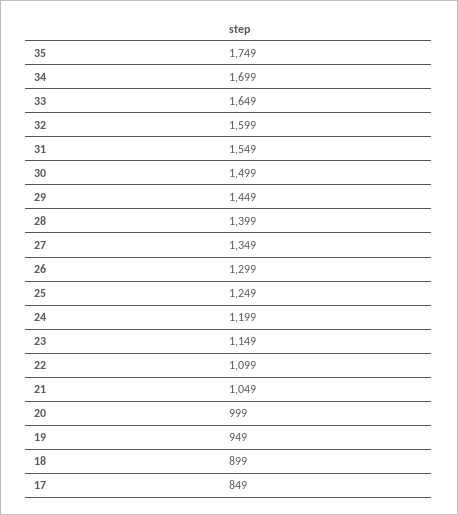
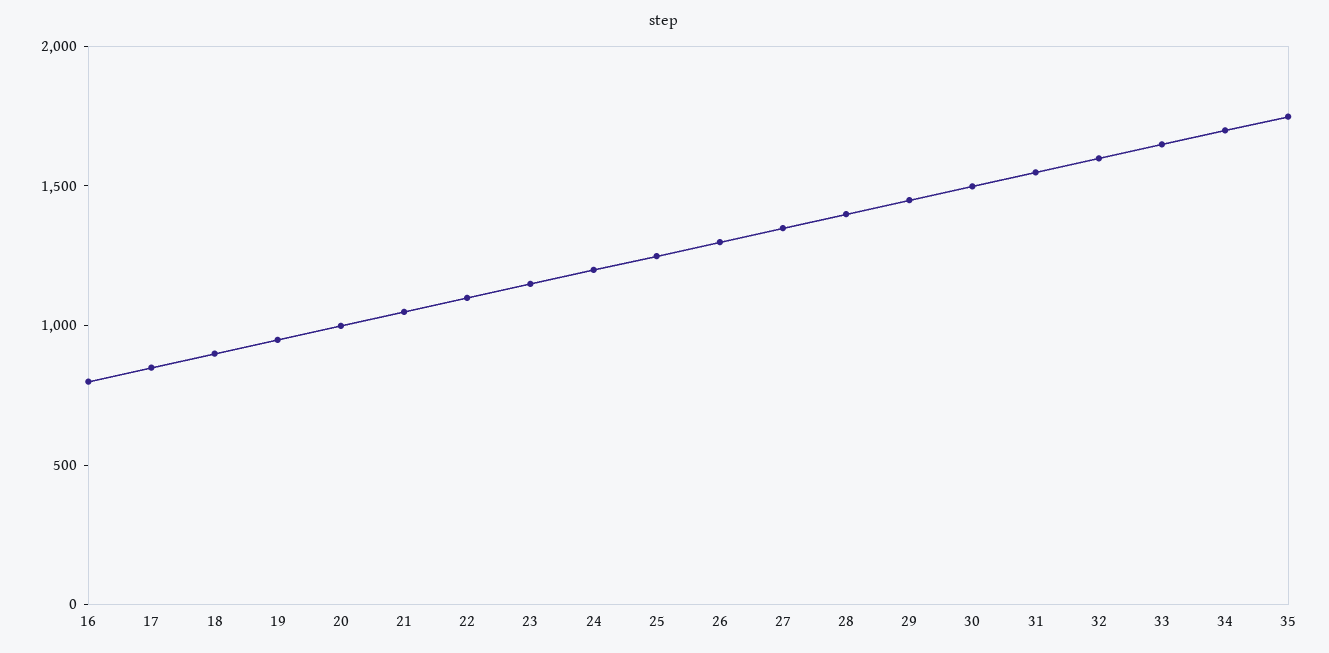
  {
    "35": 1749,
    "34": 1699,
    "33": 1649,
    "32": 1599,
    "31": 1549,
    "30": 1499,
    "29": 1449,
    "28": 1399,
    "27": 1349,
    "26": 1299,
    "25": 1249,
    "24": 1199,
    "23": 1149,
    "22": 1099,
    "21": 1049,
    "20": 999,
    "19": 949,
    "18": 899,
-   "17": 849
+   "17": 849,
+   "16": 800
  }

